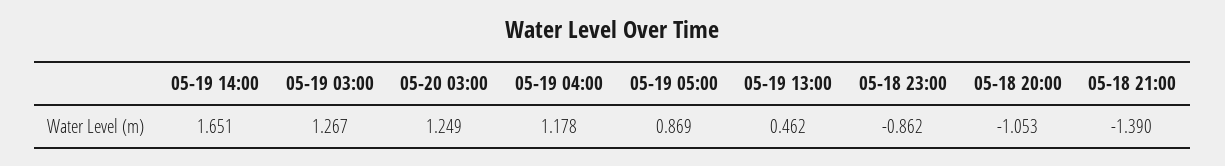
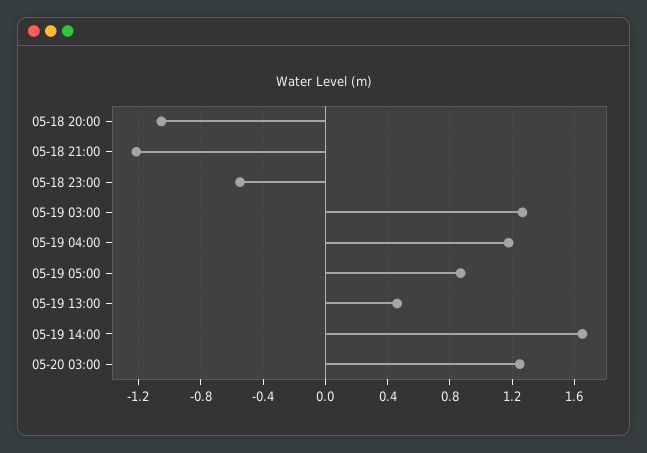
  {
    "05-19 14:00": 1.651,
    "05-19 03:00": 1.267,
    "05-20 03:00": 1.249,
    "05-19 04:00": 1.178,
    "05-19 05:00": 0.869,
    "05-19 13:00": 0.462,
-   "05-18 23:00": -0.862,
+   "05-18 23:00": -0.55,
    "05-18 20:00": -1.053,
-   "05-18 21:00": -1.39
+   "05-18 21:00": -1.2
  }

